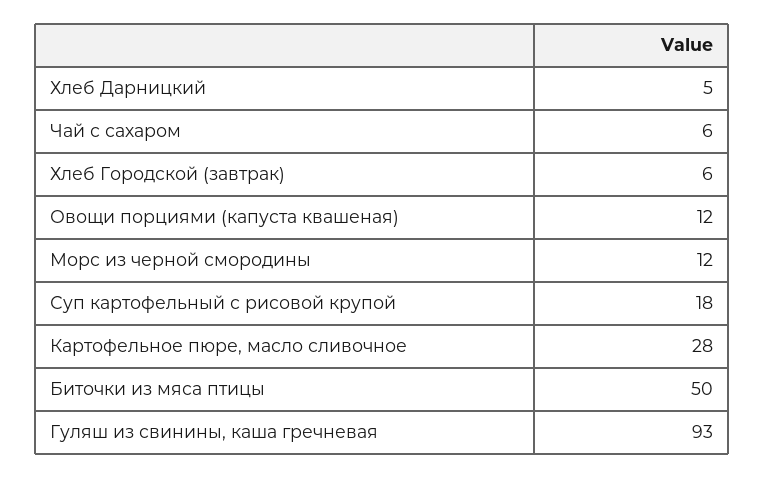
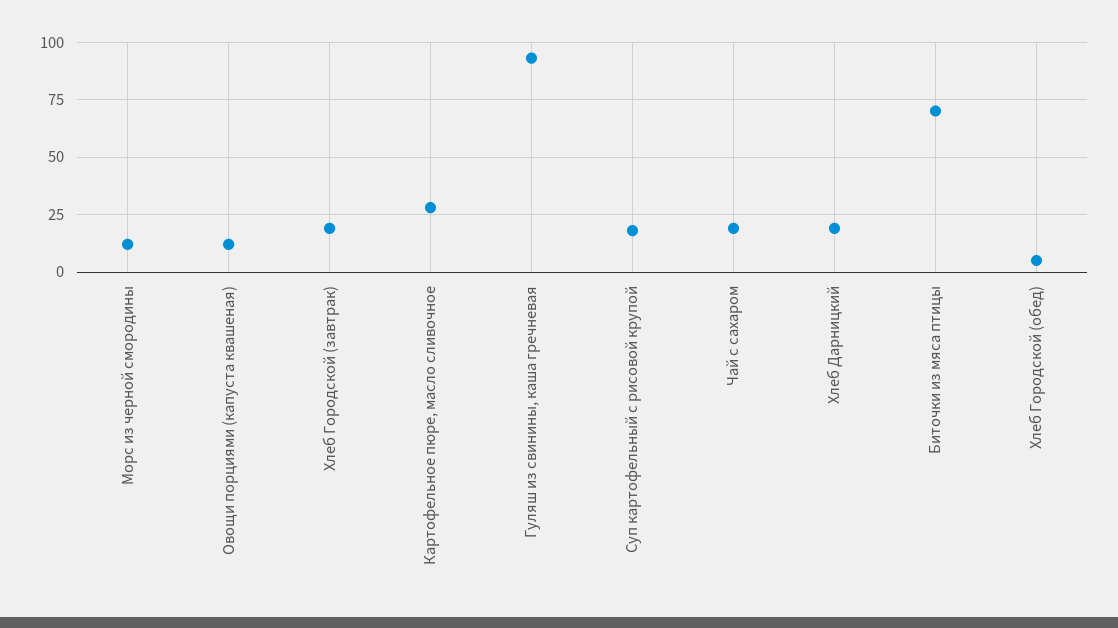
  {
-   "Хлеб Дарницкий": 5,
+   "Хлеб Дарницкий": 20,
-   "Чай с сахаром": 6,
+   "Чай с сахаром": 20,
-   "Хлеб Городской (завтрак)": 6,
+   "Хлеб Городской (завтрак)": 20,
    "Овощи порциями (капуста квашеная)": 12,
    "Морс из черной смородины": 12,
    "Суп картофельный с рисовой крупой": 18,
    "Картофельное пюре, масло сливочное": 28,
-   "Биточки из мяса птицы": 50,
+   "Биточки из мяса птицы": 70,
-   "Гуляш из свинины, каша гречневая": 93
+   "Гуляш из свинины, каша гречневая": 93,
+   "Хлеб Городской (обед)": 5
  }

